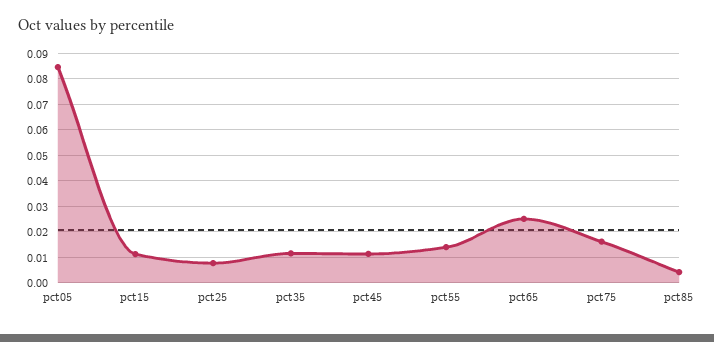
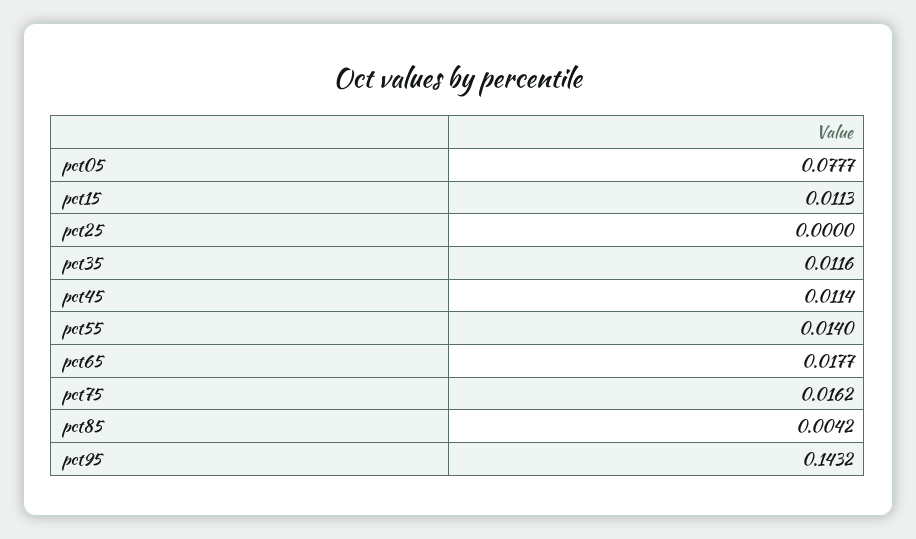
  {
-   "pct05": 0.085,
+   "pct05": 0.0777,
    "pct15": 0.0113,
-   "pct25": 0.0075,
+   "pct25": 0,
    "pct35": 0.0116,
    "pct45": 0.0114,
    "pct55": 0.014,
-   "pct65": 0.025,
+   "pct65": 0.0177,
    "pct75": 0.0162,
-   "pct85": 0.0042
+   "pct85": 0.0042,
+   "pct95": 0.1432
  }

